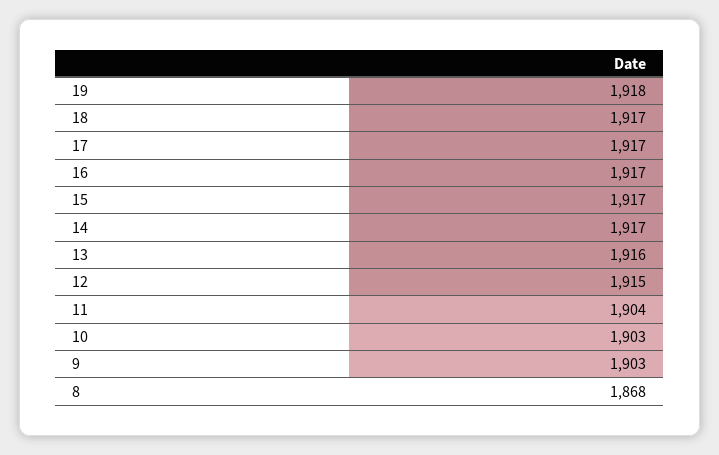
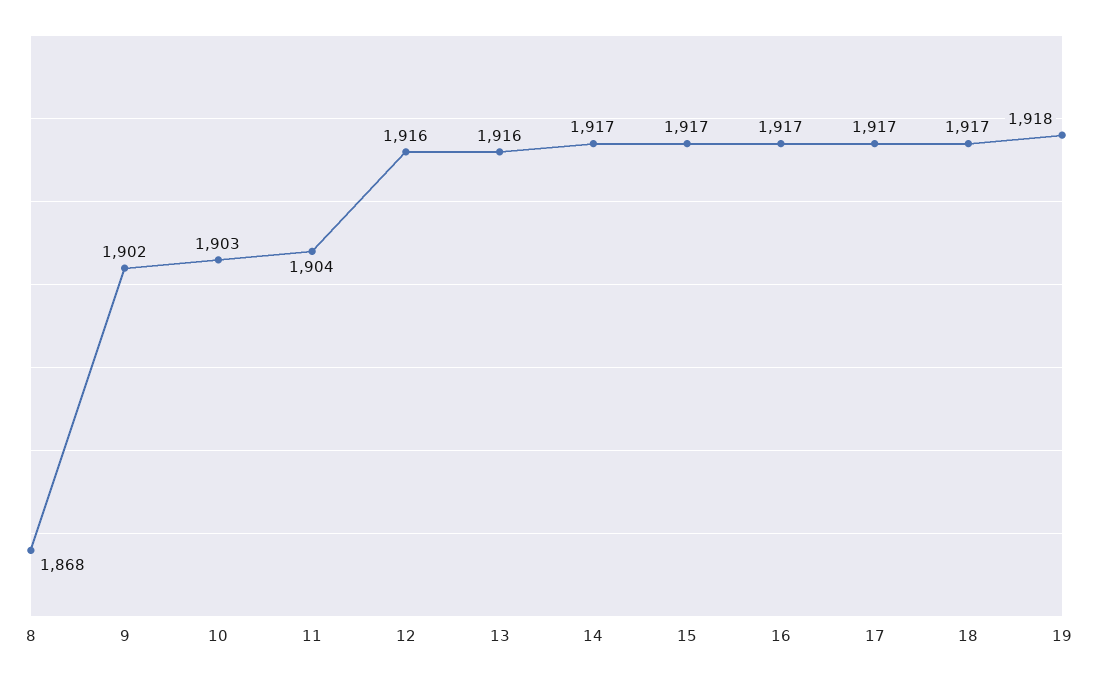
  {
    "19": 1918,
    "18": 1917,
    "17": 1917,
    "16": 1917,
    "15": 1917,
    "14": 1917,
    "13": 1916,
-   "12": 1915,
+   "12": 1916,
    "11": 1904,
    "10": 1903,
-   "9": 1903,
+   "9": 1902,
    "8": 1868
  }

